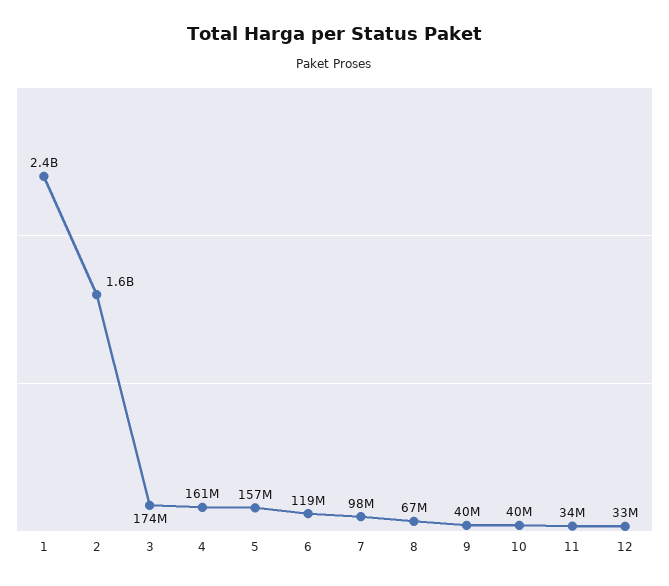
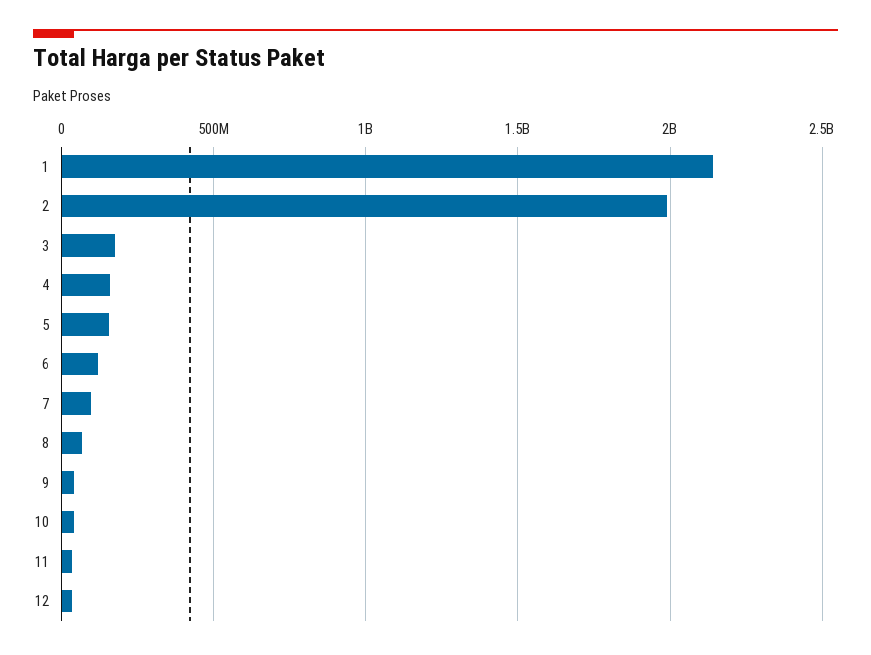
  {
-   "1": 2400000000,
+   "1": 2150000000,
-   "2": 1600000000,
+   "2": 2000000000,
    "3": 174000000,
    "4": 161000000,
    "5": 157000000,
    "6": 119000000,
    "7": 98000000,
    "8": 67000000,
    "9": 40000000,
    "10": 40000000,
    "11": 34000000,
    "12": 33000000
  }

